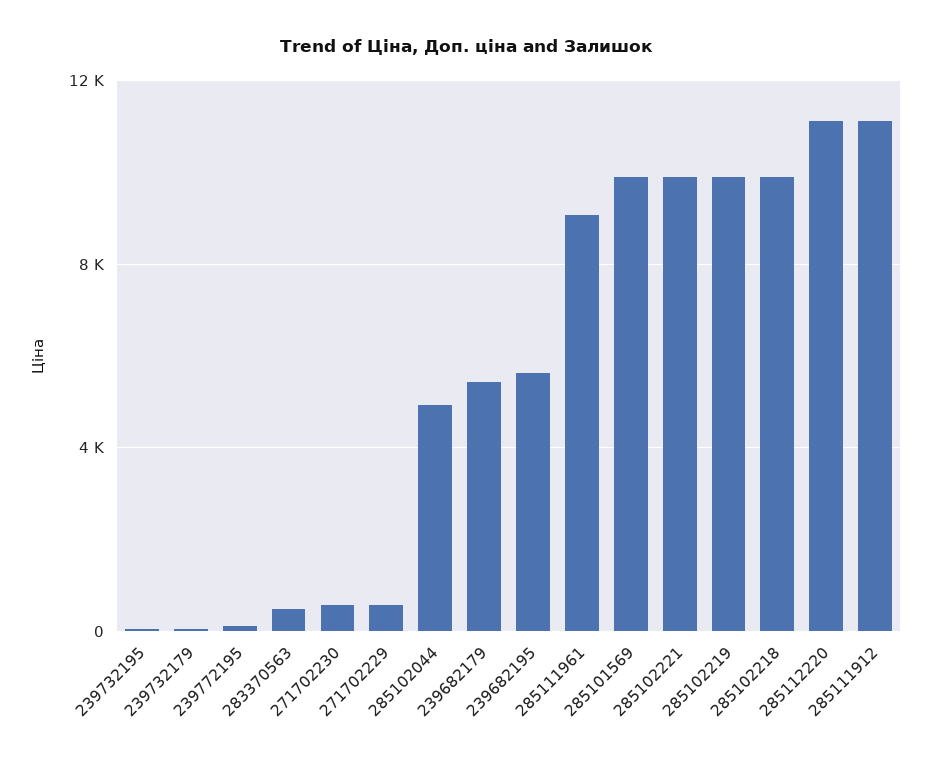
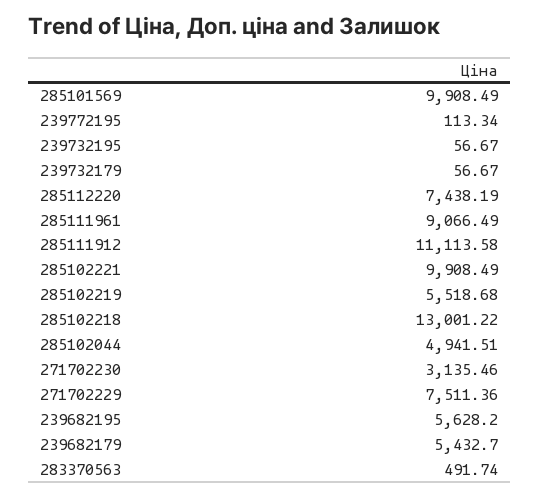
  {
    "239732195": 56.67,
    "239732179": 56.67,
    "239772195": 113.34,
    "283370563": 491.74,
-   "271702230": 500,
+   "271702230": 3135.46,
-   "271702229": 500,
+   "271702229": 7511.36,
    "285102044": 4941.51,
    "239682179": 5432.7,
    "239682195": 5628.2,
    "285111961": 9066.49,
    "285101569": 9908.49,
    "285102221": 9908.49,
-   "285102219": 10000,
+   "285102219": 5518.68,
-   "285102218": 10000,
+   "285102218": 13001.22,
-   "285112220": 11000,
+   "285112220": 7438.19,
    "285111912": 11113.58
  }

